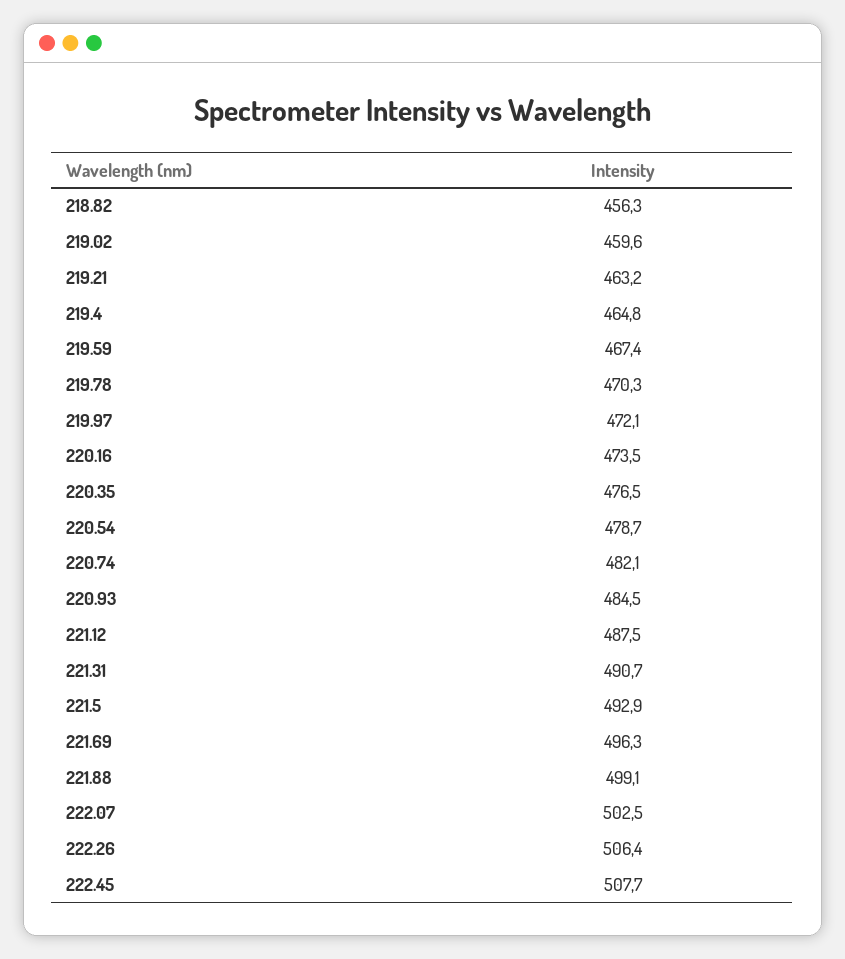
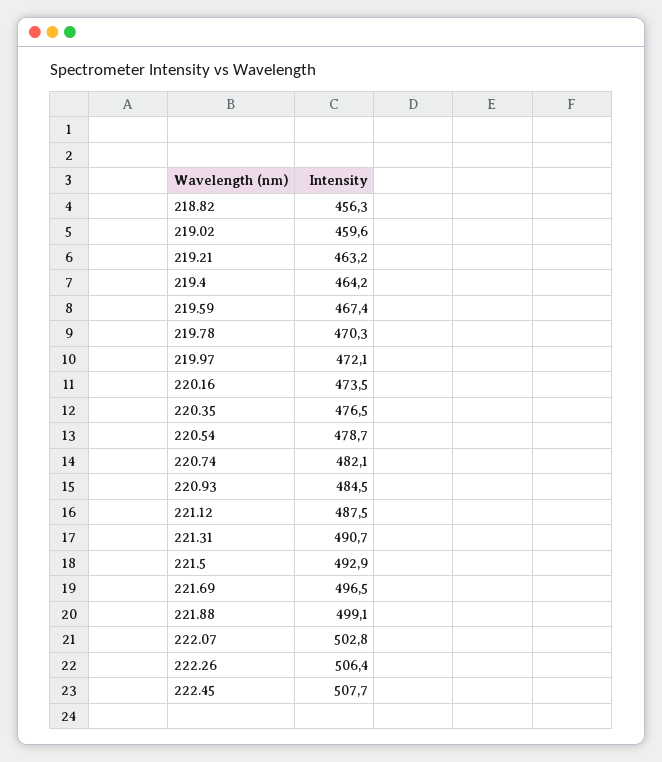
  {
    "218.82": 456.3,
    "219.02": 459.6,
    "219.21": 463.2,
-   "219.4": 464.8,
+   "219.4": 464.2,
    "219.59": 467.4,
    "219.78": 470.3,
    "219.97": 472.1,
    "220.16": 473.5,
    "220.35": 476.5,
    "220.54": 478.7,
    "220.74": 482.1,
    "220.93": 484.5,
    "221.12": 487.5,
    "221.31": 490.7,
    "221.5": 492.9,
-   "221.69": 496.3,
+   "221.69": 496.5,
    "221.88": 499.1,
-   "222.07": 502.5,
+   "222.07": 502.8,
    "222.26": 506.4,
    "222.45": 507.7
  }

